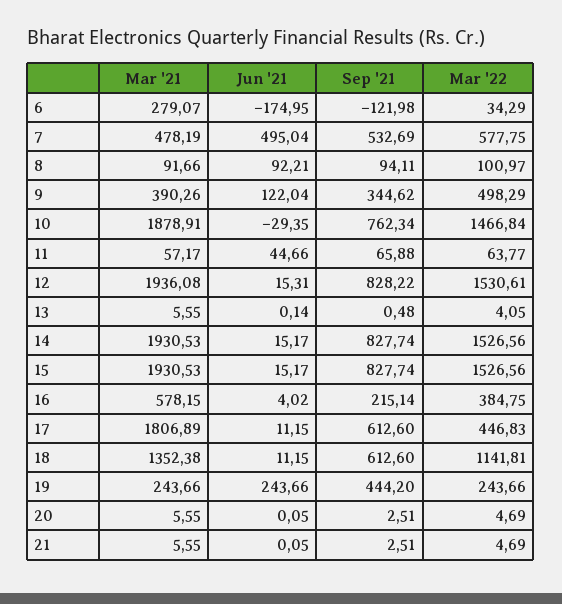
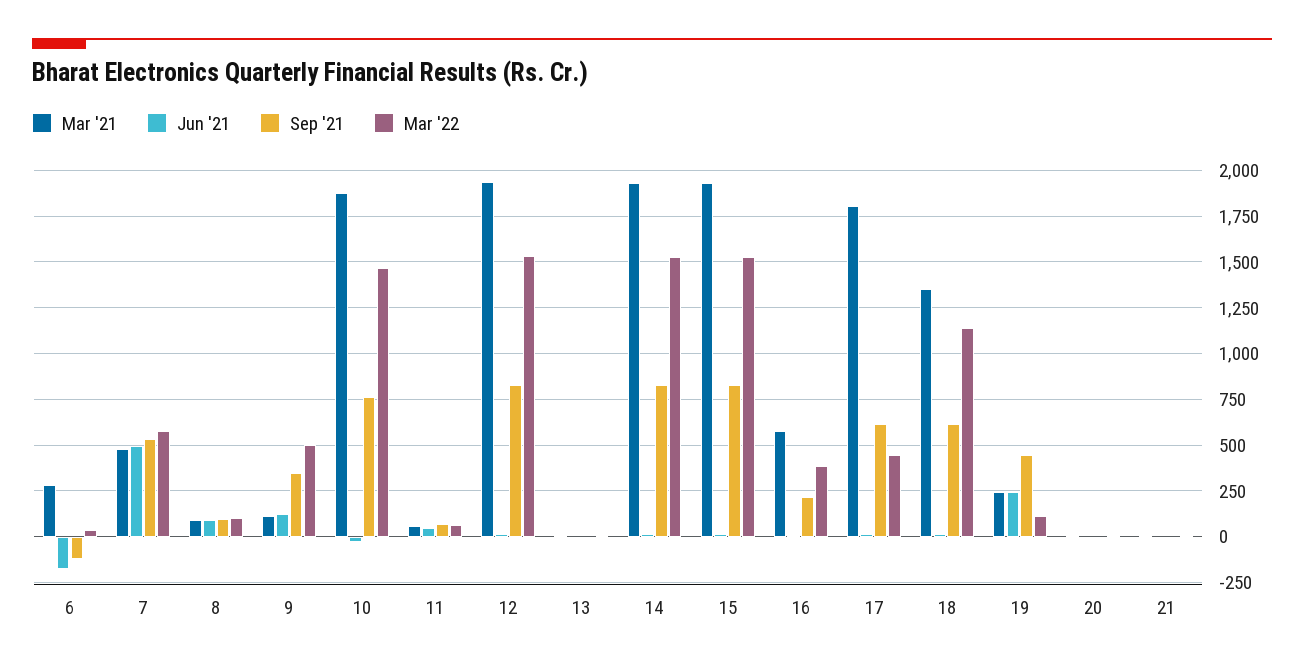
  {
    "Mar '21": {
      "6": 279.07,
      "7": 478.19,
      "8": 91.66,
-     "9": 390.26,
+     "9": 100,
      "10": 1878.91,
      "11": 57.17,
      "12": 1936.08,
      "13": 5.55,
      "14": 1930.53,
      "15": 1930.53,
      "16": 578.15,
      "17": 1806.89,
      "18": 1352.38,
      "19": 243.66,
      "20": 5.55,
      "21": 5.55
    },
    "Jun '21": {
      "6": -174.95,
      "7": 495.04,
      "8": 92.21,
      "9": 122.04,
      "10": -29.35,
      "11": 44.66,
      "12": 15.31,
      "13": 0.14,
      "14": 15.17,
      "15": 15.17,
      "16": 4.02,
      "17": 11.15,
      "18": 11.15,
      "19": 243.66,
      "20": 0.05,
      "21": 0.05
    },
    "Sep '21": {
      "6": -121.98,
      "7": 532.69,
      "8": 94.11,
      "9": 344.62,
      "10": 762.34,
      "11": 65.88,
      "12": 828.22,
      "13": 0.48,
      "14": 827.74,
      "15": 827.74,
      "16": 215.14,
      "17": 612.6,
      "18": 612.6,
      "19": 444.2,
      "20": 2.51,
      "21": 2.51
    },
    "Mar '22": {
      "6": 34.29,
      "7": 577.75,
      "8": 100.97,
      "9": 498.29,
      "10": 1466.84,
      "11": 63.77,
      "12": 1530.61,
      "13": 4.05,
      "14": 1526.56,
      "15": 1526.56,
      "16": 384.75,
      "17": 446.83,
      "18": 1141.81,
-     "19": 243.66,
+     "19": 100,
      "20": 4.69,
      "21": 4.69
    }
  }

